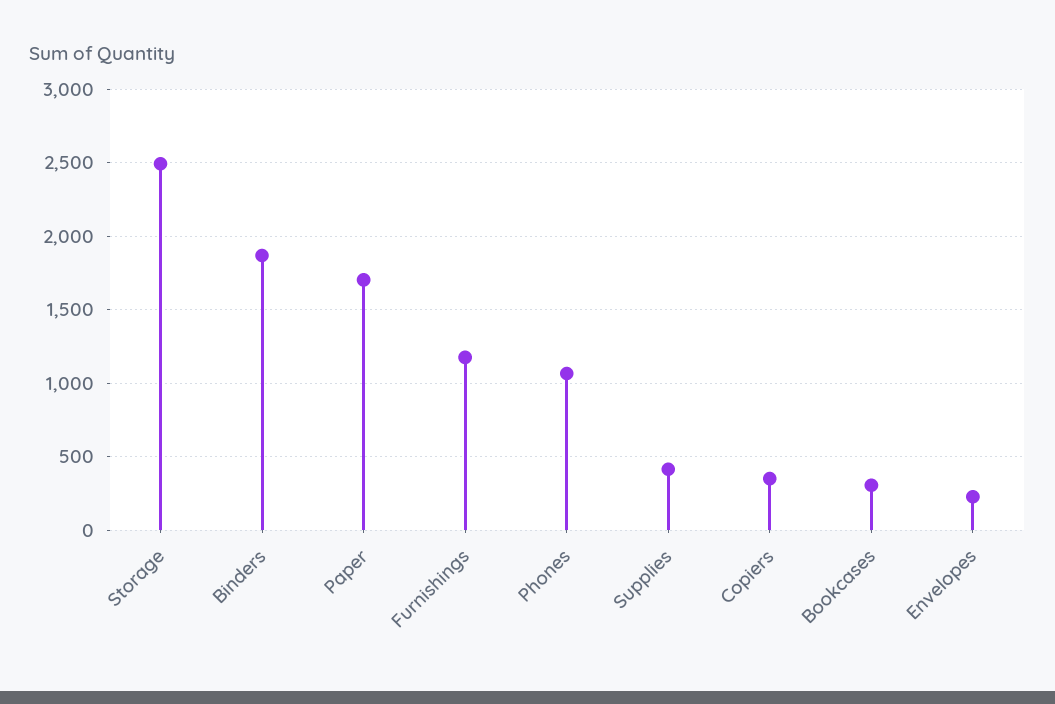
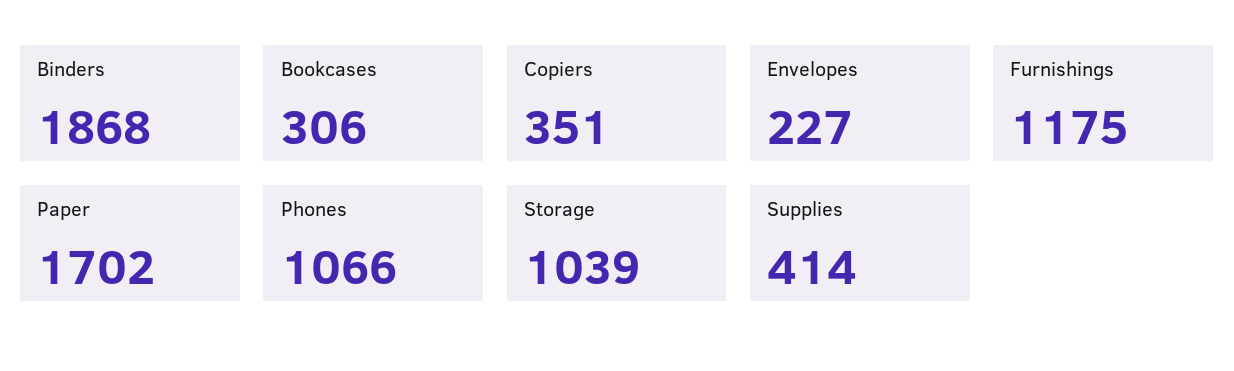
  {
-   "Storage": 2500,
+   "Storage": 1039,
    "Binders": 1868,
    "Paper": 1702,
    "Furnishings": 1175,
    "Phones": 1066,
    "Supplies": 414,
    "Copiers": 351,
    "Bookcases": 306,
    "Envelopes": 227
  }

